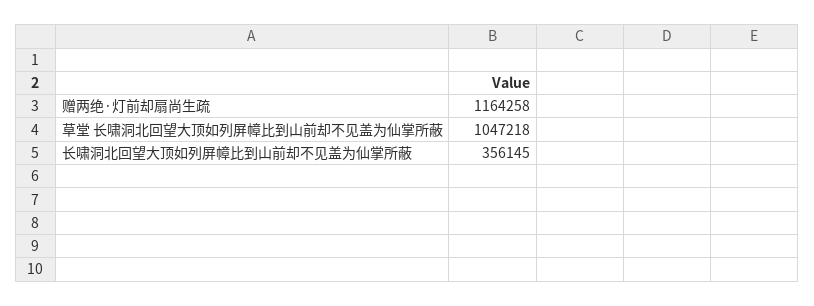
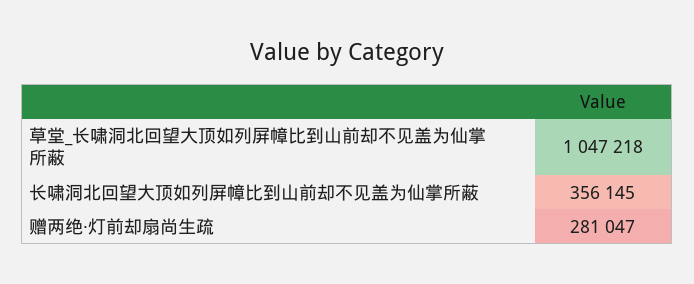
  {
-   "赠两绝·灯前却扇尚生疏": 1164258,
+   "赠两绝·灯前却扇尚生疏": 281047,
    "草堂 长啸洞北回望大顶如列屏幛比到山前却不见盖为仙掌所蔽": 1047218,
    "长啸洞北回望大顶如列屏幛比到山前却不见盖为仙掌所蔽": 356145
  }

